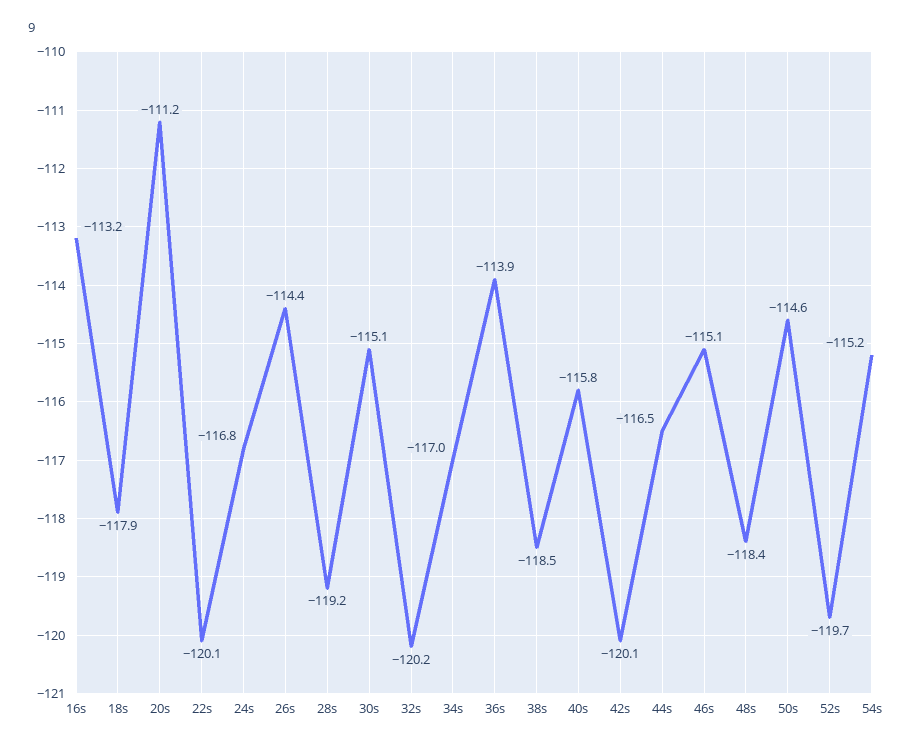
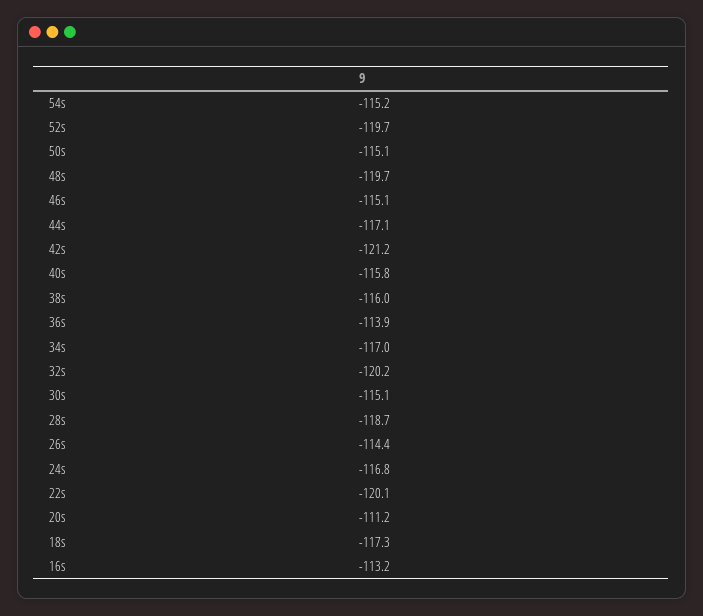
  {
    "16s": -113.2,
-   "18s": -117.9,
+   "18s": -117.3,
    "20s": -111.2,
    "22s": -120.1,
    "24s": -116.8,
    "26s": -114.4,
-   "28s": -119.2,
+   "28s": -118.7,
    "30s": -115.1,
    "32s": -120.2,
    "34s": -117,
    "36s": -113.9,
-   "38s": -118.5,
+   "38s": -116,
    "40s": -115.8,
-   "42s": -120.1,
+   "42s": -121.2,
-   "44s": -116.5,
+   "44s": -117.1,
    "46s": -115.1,
-   "48s": -118.4,
+   "48s": -119.7,
-   "50s": -114.6,
+   "50s": -115.1,
    "52s": -119.7,
    "54s": -115.2
  }

